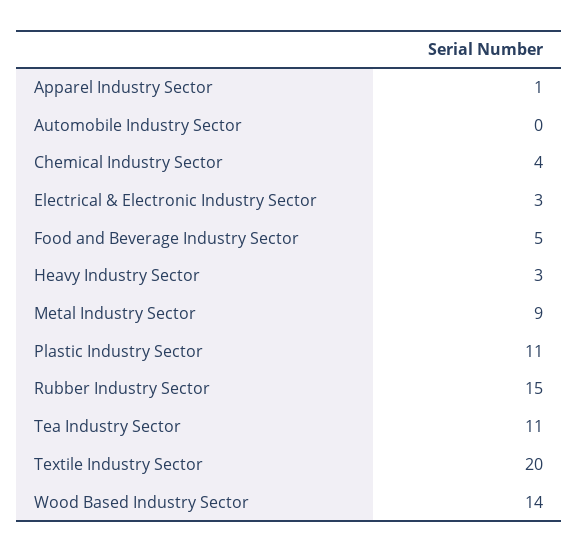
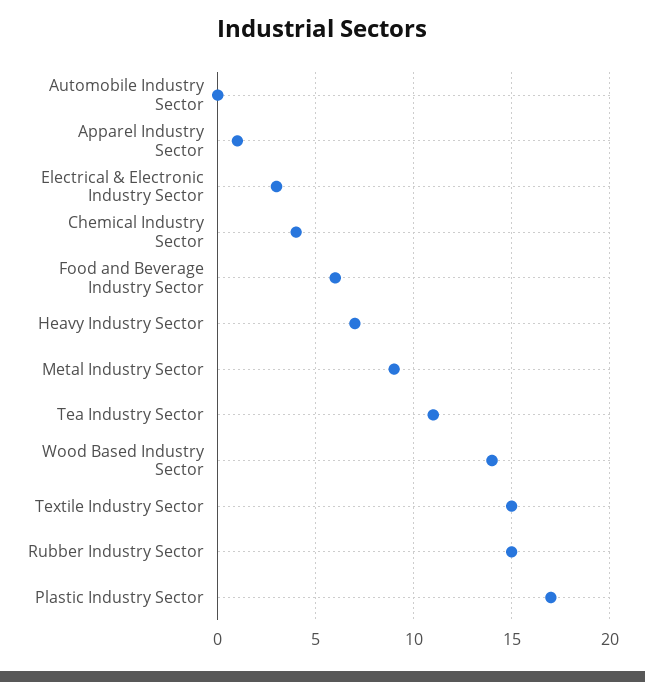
  {
    "Apparel Industry Sector": 1,
    "Automobile Industry Sector": 0,
    "Chemical Industry Sector": 4,
    "Electrical & Electronic Industry Sector": 3,
-   "Food and Beverage Industry Sector": 5,
+   "Food and Beverage Industry Sector": 6,
-   "Heavy Industry Sector": 3,
+   "Heavy Industry Sector": 7,
    "Metal Industry Sector": 9,
-   "Plastic Industry Sector": 11,
+   "Plastic Industry Sector": 17,
    "Rubber Industry Sector": 15,
    "Tea Industry Sector": 11,
-   "Textile Industry Sector": 20,
+   "Textile Industry Sector": 15,
    "Wood Based Industry Sector": 14
  }

